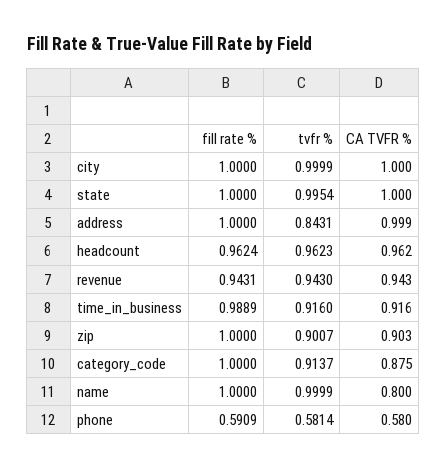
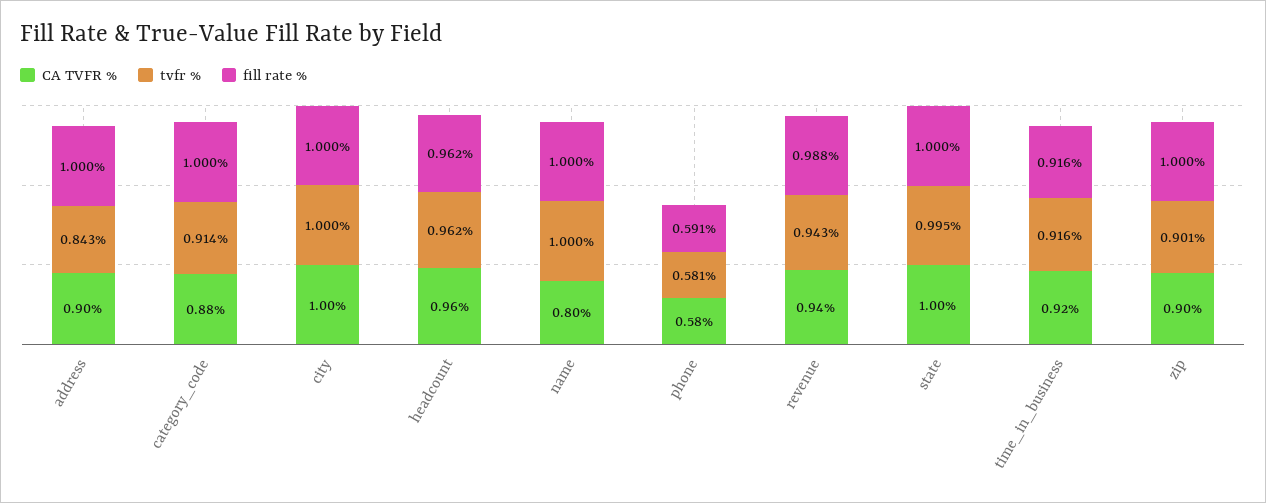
  {
    "fill rate %": {
      "city": 1,
      "state": 1,
      "address": 1,
      "headcount": 0.9624,
-     "revenue": 0.9431,
+     "revenue": 0.988,
-     "time_in_business": 0.9889,
+     "time_in_business": 0.916,
      "zip": 1,
      "category_code": 1,
      "name": 1,
      "phone": 0.5909
    },
    "tvfr %": {
      "city": 0.9999,
      "state": 0.9954,
      "address": 0.8431,
      "headcount": 0.9623,
      "revenue": 0.943,
      "time_in_business": 0.916,
      "zip": 0.9007,
      "category_code": 0.9137,
      "name": 0.9999,
      "phone": 0.5814
    },
    "CA TVFR %": {
      "city": 1,
      "state": 1,
-     "address": 0.999,
+     "address": 0.9,
      "headcount": 0.962,
      "revenue": 0.943,
      "time_in_business": 0.916,
      "zip": 0.903,
      "category_code": 0.875,
      "name": 0.8,
      "phone": 0.58
    }
  }

